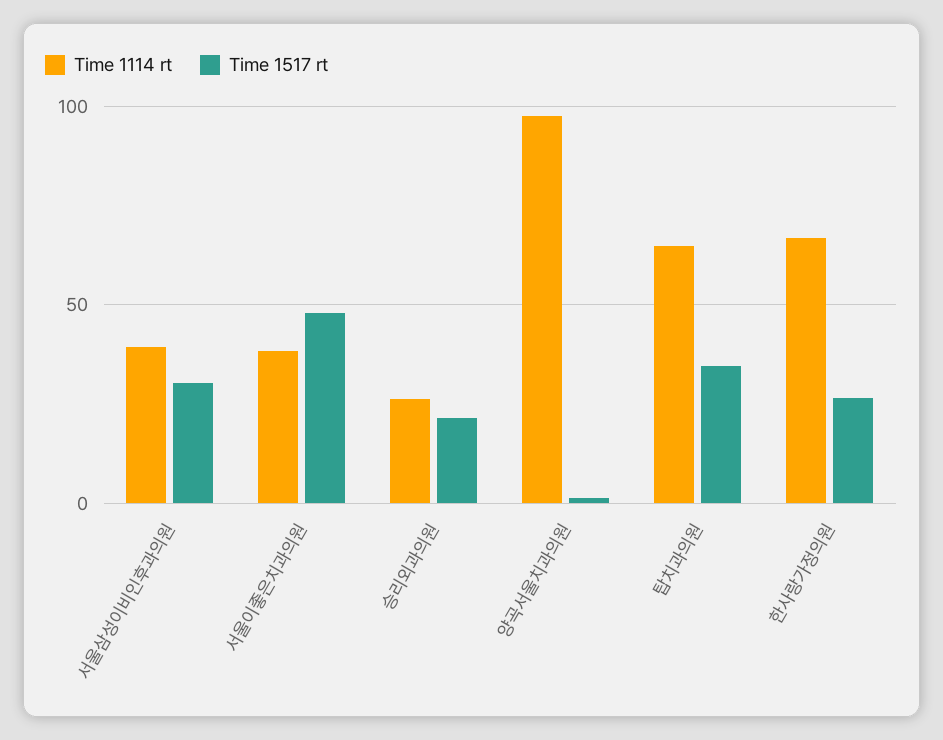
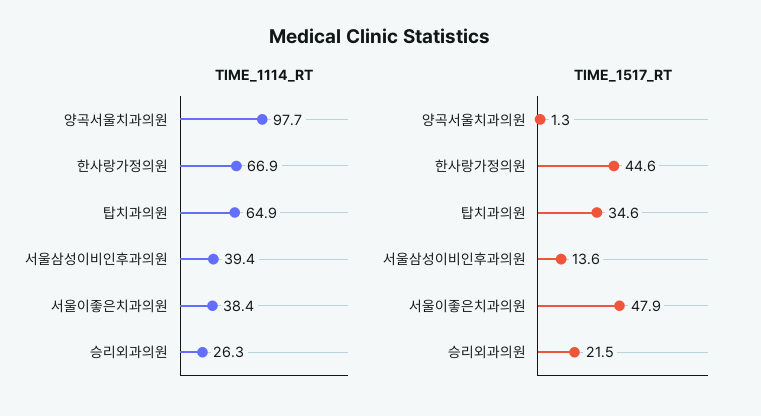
  {
    "Time 1114 rt": {
      "서울삼성이비인후과의원": 39.4,
      "서울이좋은치과의원": 38.4,
      "승리외과의원": 26.3,
      "양곡서울치과의원": 97.7,
      "탑치과의원": 64.9,
      "한사랑가정의원": 66.9
    },
    "Time 1517 rt": {
-     "서울삼성이비인후과의원": 30,
+     "서울삼성이비인후과의원": 13.6,
      "서울이좋은치과의원": 47.9,
      "승리외과의원": 21.5,
      "양곡서울치과의원": 1.3,
      "탑치과의원": 34.6,
-     "한사랑가정의원": 25
+     "한사랑가정의원": 44.6
    }
  }

